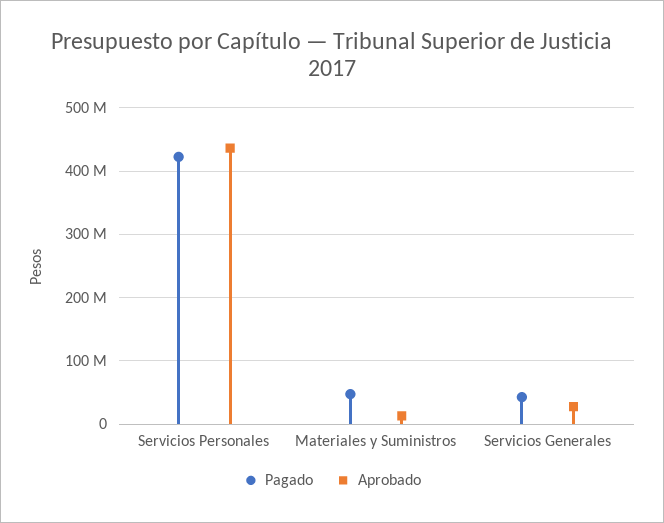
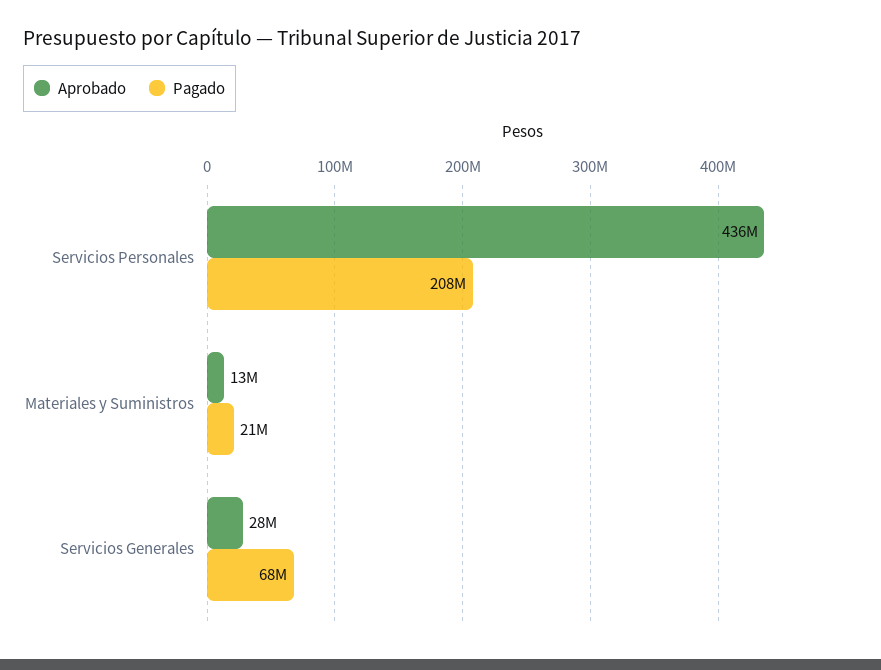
  {
    "Pagado": {
-     "Servicios Personales": 420000000,
+     "Servicios Personales": 208000000,
-     "Materiales y Suministros": 50000000,
+     "Materiales y Suministros": 21000000,
-     "Servicios Generales": 40000000
+     "Servicios Generales": 68000000
    },
    "Aprobado": {
      "Servicios Personales": 436000000,
      "Materiales y Suministros": 13000000,
      "Servicios Generales": 28000000
    }
  }

